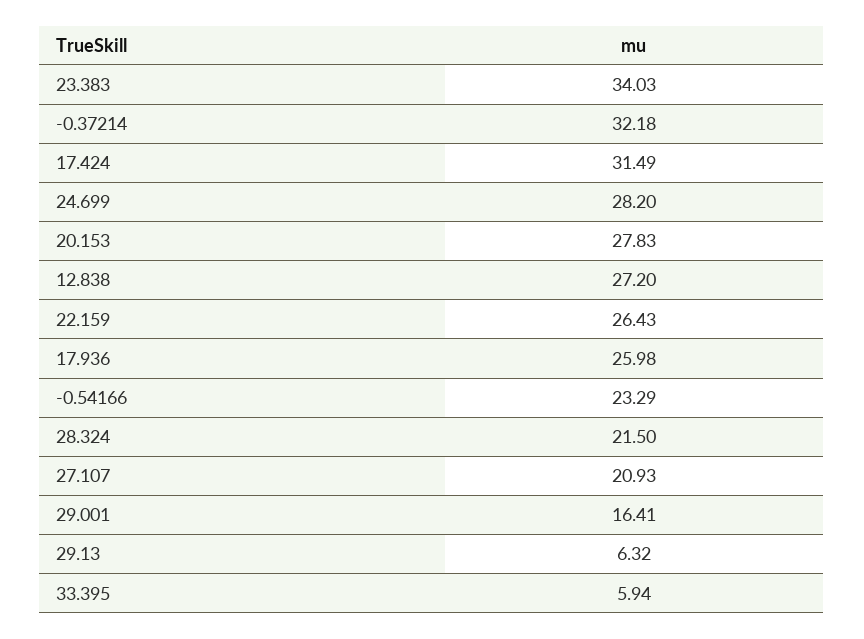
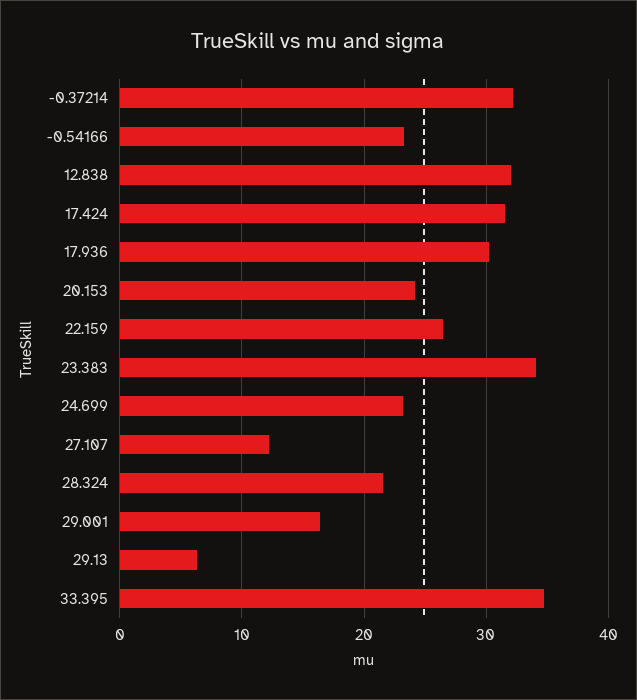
  {
    "23.383": 34.03,
    "-0.37214": 32.18,
    "17.424": 31.49,
-   "24.699": 28.2,
+   "24.699": 23,
-   "20.153": 27.83,
+   "20.153": 24,
-   "12.838": 27.2,
+   "12.838": 32,
    "22.159": 26.43,
-   "17.936": 25.98,
+   "17.936": 30,
    "-0.54166": 23.29,
    "28.324": 21.5,
-   "27.107": 20.93,
+   "27.107": 12,
    "29.001": 16.41,
    "29.13": 6.32,
-   "33.395": 5.94
+   "33.395": 35
  }

